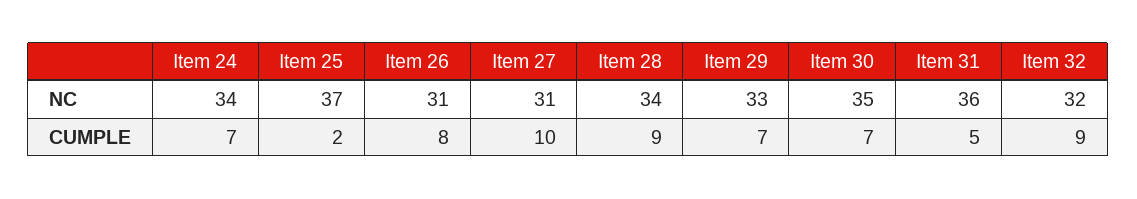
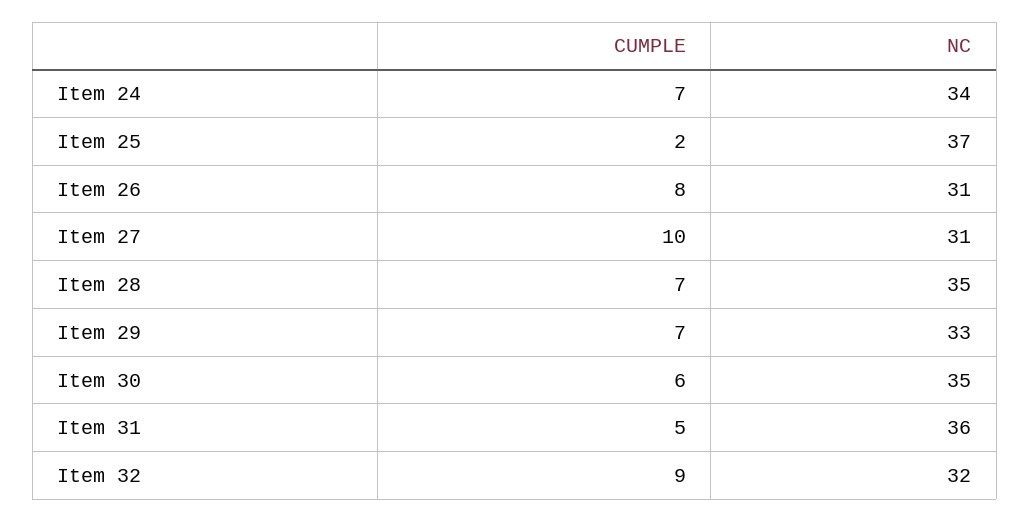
  {
    "Item 24": {
      "NC": 34,
      "CUMPLE": 7
    },
    "Item 25": {
      "NC": 37,
      "CUMPLE": 2
    },
    "Item 26": {
      "NC": 31,
      "CUMPLE": 8
    },
    "Item 27": {
      "NC": 31,
      "CUMPLE": 10
    },
    "Item 28": {
-     "NC": 34,
+     "NC": 35,
-     "CUMPLE": 9
+     "CUMPLE": 7
    },
    "Item 29": {
      "NC": 33,
      "CUMPLE": 7
    },
    "Item 30": {
      "NC": 35,
-     "CUMPLE": 7
+     "CUMPLE": 6
    },
    "Item 31": {
      "NC": 36,
      "CUMPLE": 5
    },
    "Item 32": {
      "NC": 32,
      "CUMPLE": 9
    }
  }

